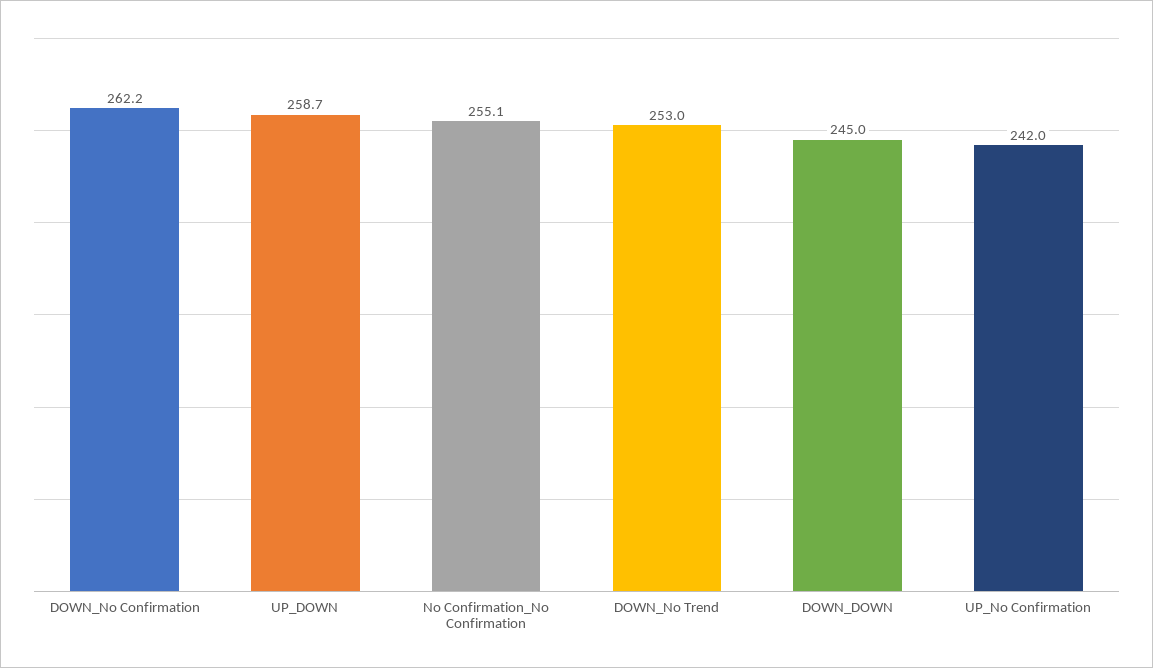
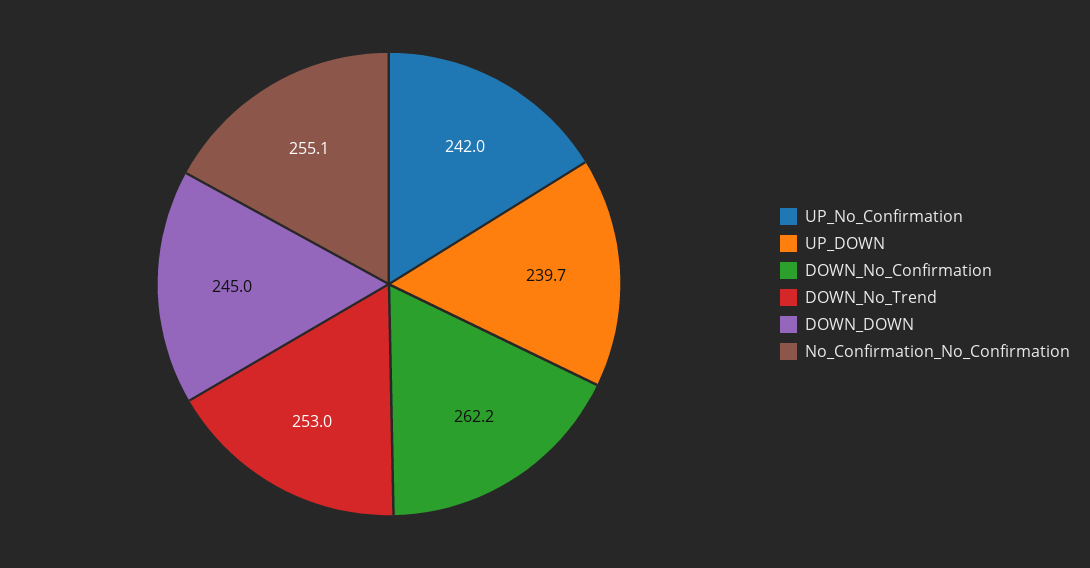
  {
    "DOWN_No Confirmation": 262.2,
-   "UP_DOWN": 258.7,
+   "UP_DOWN": 239.7,
    "No Confirmation_No Confirmation": 255.1,
    "DOWN_No Trend": 253,
    "DOWN_DOWN": 245,
    "UP_No Confirmation": 242
  }

